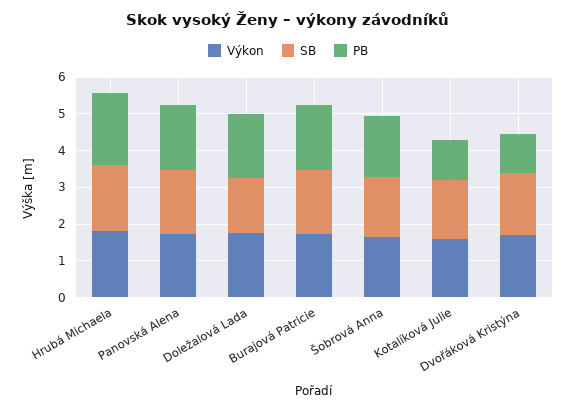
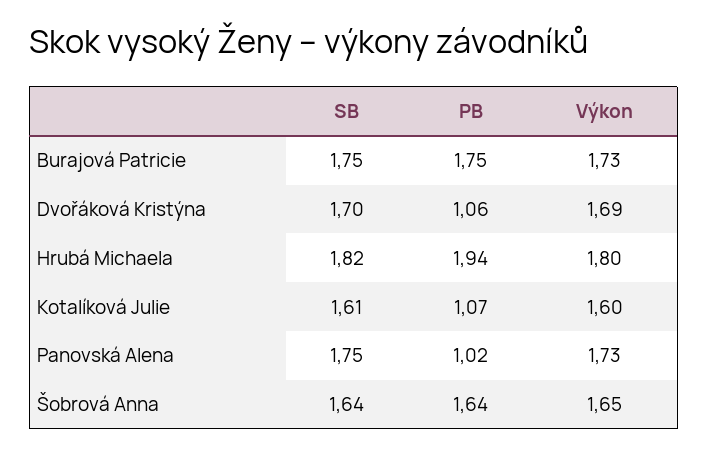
  {
    "Výkon": {
      "Hrubá Michaela": 1.8,
      "Panovská Alena": 1.73,
-     "Doležalová Lada": 1.75,
      "Burajová Patricie": 1.73,
      "Šobrová Anna": 1.65,
      "Kotalíková Julie": 1.6,
      "Dvořáková Kristýna": 1.69
    },
    "SB": {
      "Hrubá Michaela": 1.82,
      "Panovská Alena": 1.75,
-     "Doležalová Lada": 1.5,
      "Burajová Patricie": 1.75,
      "Šobrová Anna": 1.64,
      "Kotalíková Julie": 1.61,
      "Dvořáková Kristýna": 1.7
    },
    "PB": {
      "Hrubá Michaela": 1.94,
-     "Panovská Alena": 1.75,
+     "Panovská Alena": 1.02,
-     "Doležalová Lada": 1.75,
      "Burajová Patricie": 1.75,
      "Šobrová Anna": 1.64,
      "Kotalíková Julie": 1.07,
      "Dvořáková Kristýna": 1.06
    }
  }

